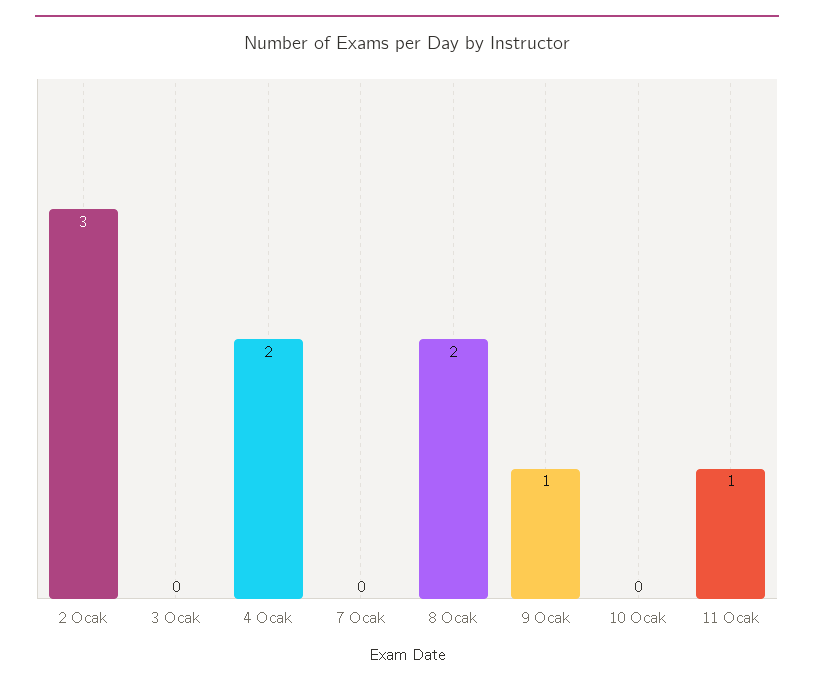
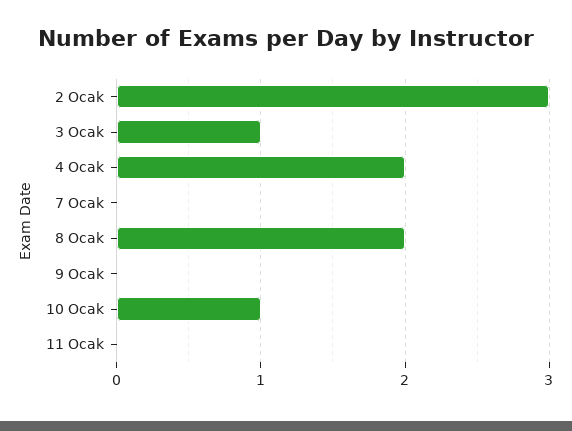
  {
    "2 Ocak": 3,
-   "3 Ocak": 0,
+   "3 Ocak": 1,
    "4 Ocak": 2,
    "7 Ocak": 0,
    "8 Ocak": 2,
-   "9 Ocak": 1,
+   "9 Ocak": 0,
-   "10 Ocak": 0,
+   "10 Ocak": 1,
-   "11 Ocak": 1
+   "11 Ocak": 0
  }

